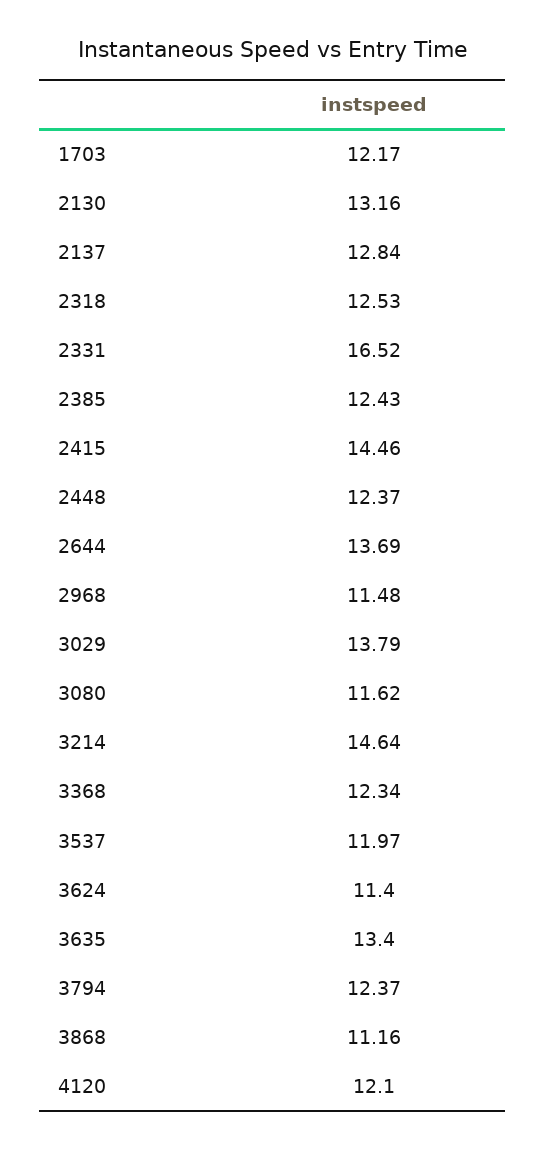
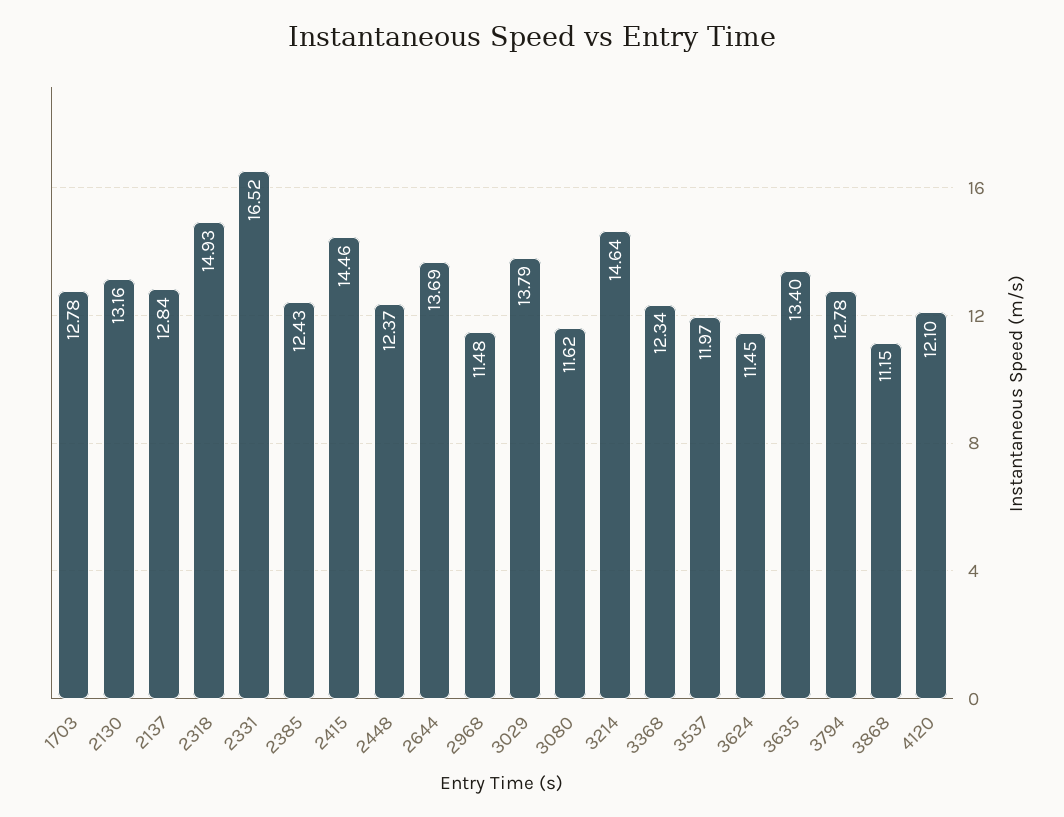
  {
-   "1703": 12.17,
+   "1703": 12.78,
    "2130": 13.16,
    "2137": 12.84,
-   "2318": 12.53,
+   "2318": 14.93,
    "2331": 16.52,
    "2385": 12.43,
    "2415": 14.46,
    "2448": 12.37,
    "2644": 13.69,
    "2968": 11.48,
    "3029": 13.79,
    "3080": 11.62,
    "3214": 14.64,
    "3368": 12.34,
    "3537": 11.97,
-   "3624": 11.4,
+   "3624": 11.45,
    "3635": 13.4,
-   "3794": 12.37,
+   "3794": 12.78,
-   "3868": 11.16,
+   "3868": 11.15,
    "4120": 12.1
  }

